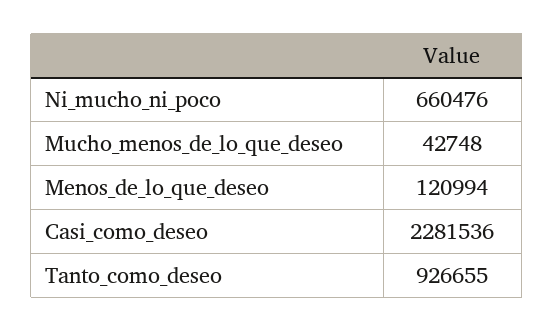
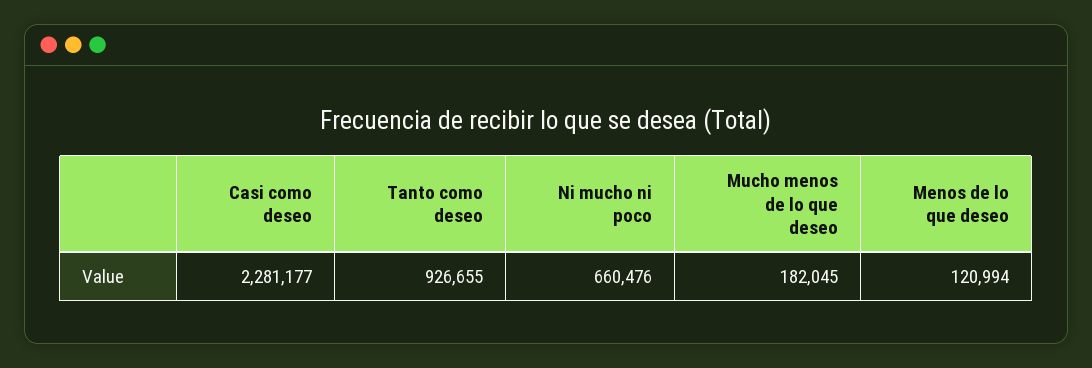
  {
    "Ni_mucho_ni_poco": 660476,
-   "Mucho_menos_de_lo_que_deseo": 42748,
+   "Mucho_menos_de_lo_que_deseo": 182045,
    "Menos_de_lo_que_deseo": 120994,
-   "Casi_como_deseo": 2281536,
+   "Casi_como_deseo": 2281177,
    "Tanto_como_deseo": 926655
  }

